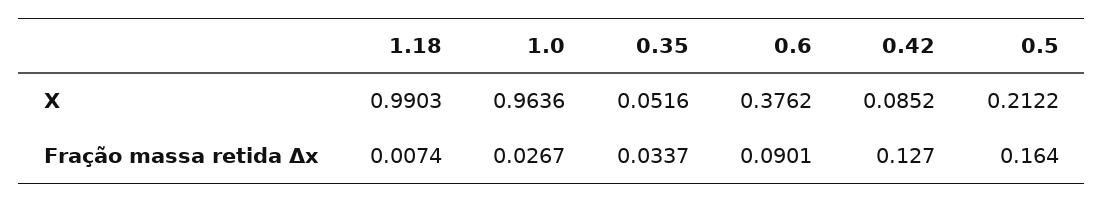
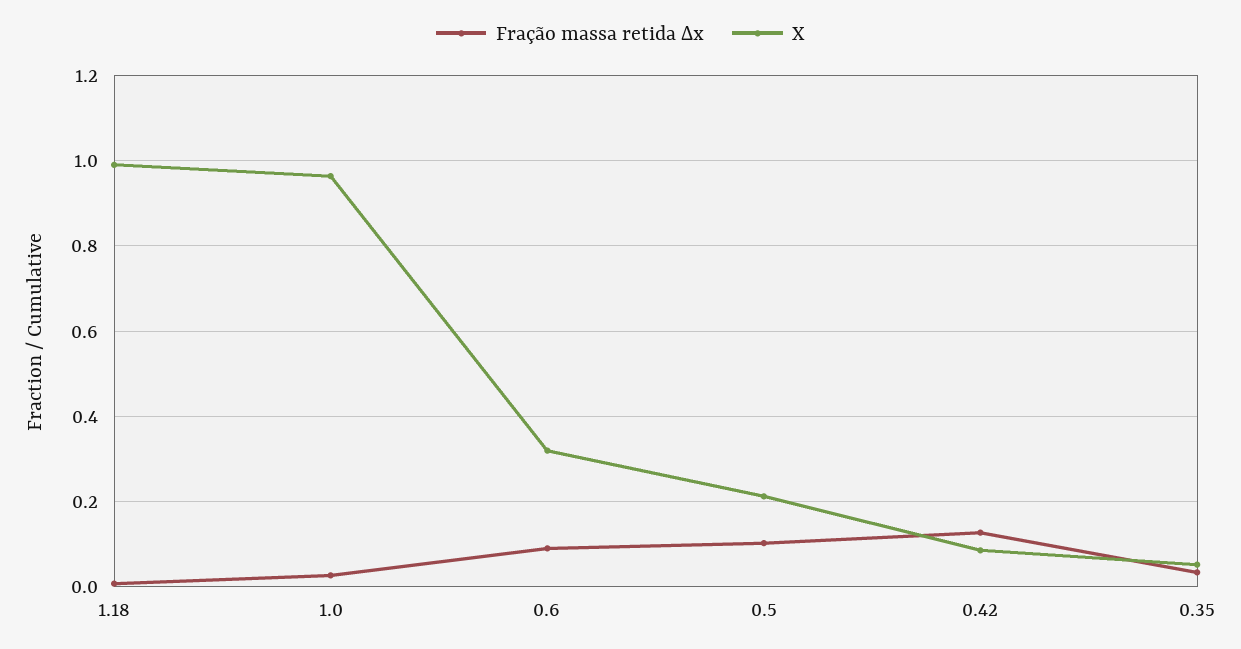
  {
    "X": {
      "1.18": 0.9903,
      "1.0": 0.9636,
      "0.35": 0.0516,
-     "0.6": 0.3762,
+     "0.6": 0.32,
      "0.42": 0.0852,
      "0.5": 0.2122
    },
    "Fração massa retida Δx": {
      "1.18": 0.0074,
      "1.0": 0.0267,
      "0.35": 0.0337,
      "0.6": 0.0901,
      "0.42": 0.127,
-     "0.5": 0.164
+     "0.5": 0.1
    }
  }

